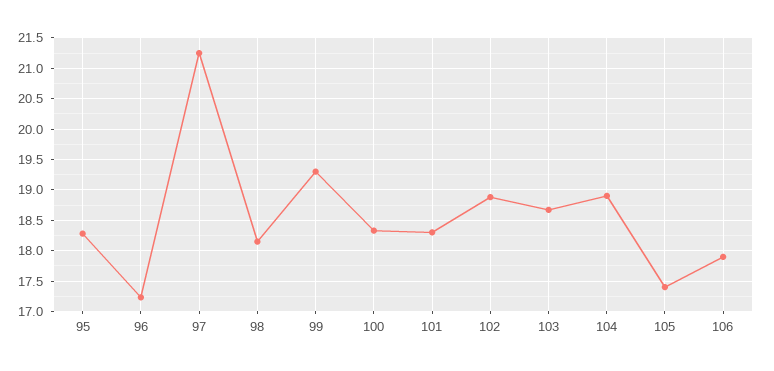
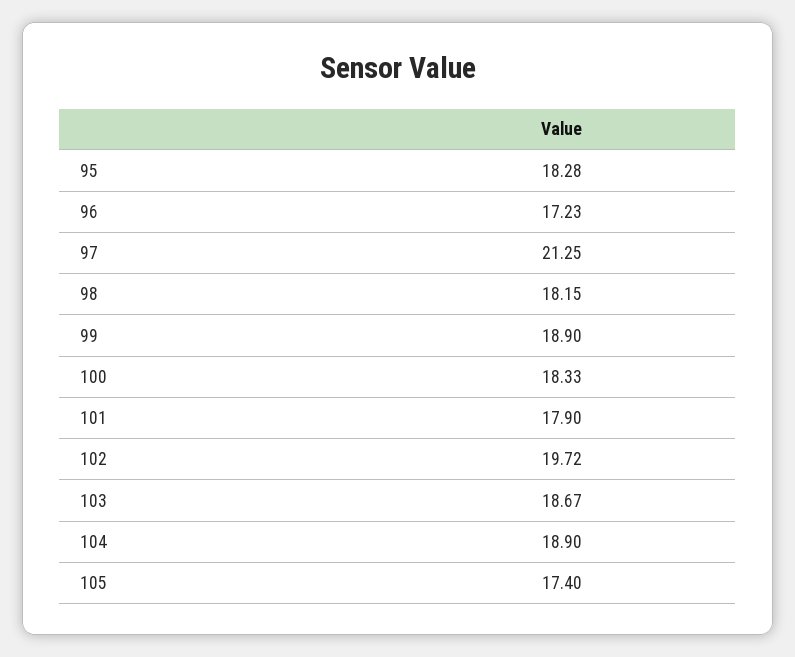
  {
    "95": 18.28,
    "96": 17.23,
    "97": 21.25,
    "98": 18.15,
-   "99": 19.3,
+   "99": 18.9,
    "100": 18.33,
-   "101": 18.3,
+   "101": 17.9,
-   "102": 18.9,
+   "102": 19.72,
    "103": 18.67,
    "104": 18.9,
-   "105": 17.4,
+   "105": 17.4
-   "106": 17.9
  }

